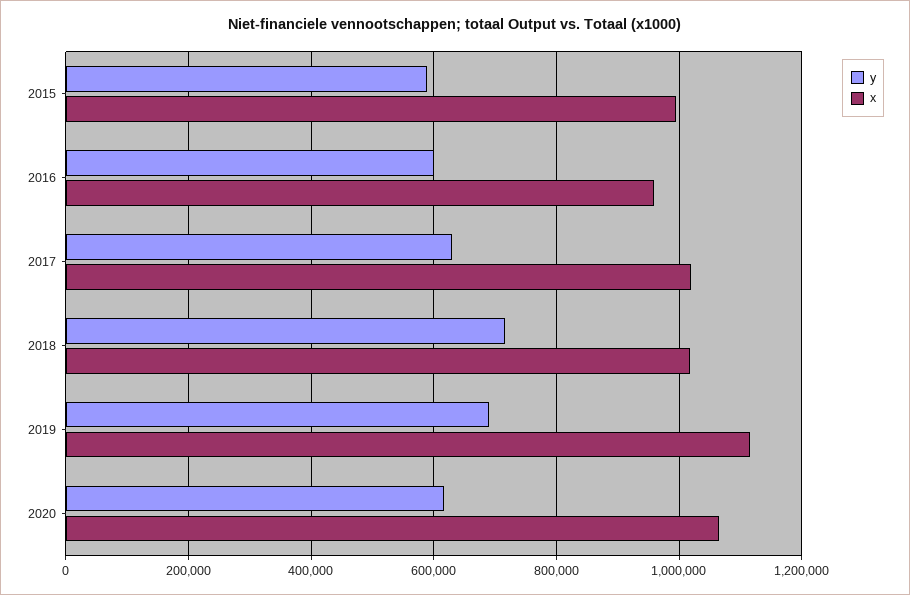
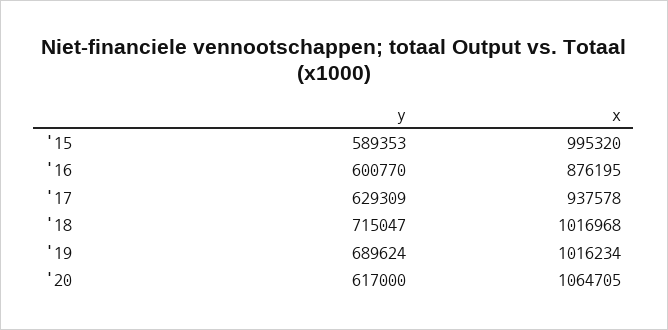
  {
    "y": {
      "2015": 589353,
      "2016": 600770,
      "2017": 629309,
      "2018": 715047,
      "2019": 689624,
      "2020": 617000
    },
    "x": {
      "2015": 995320,
-     "2016": 960000,
+     "2016": 876195,
-     "2017": 1020000,
+     "2017": 937578,
      "2018": 1016968,
-     "2019": 1120000,
+     "2019": 1016234,
      "2020": 1064705
    }
  }

